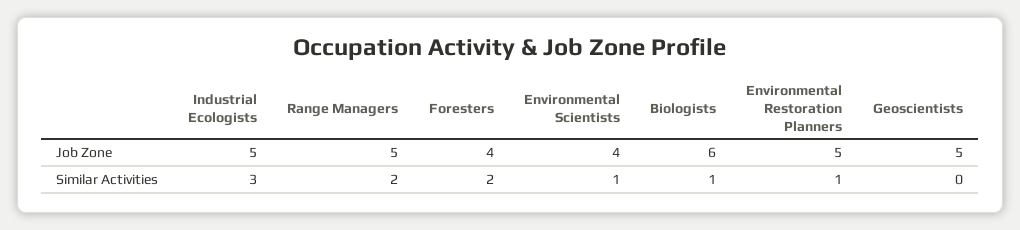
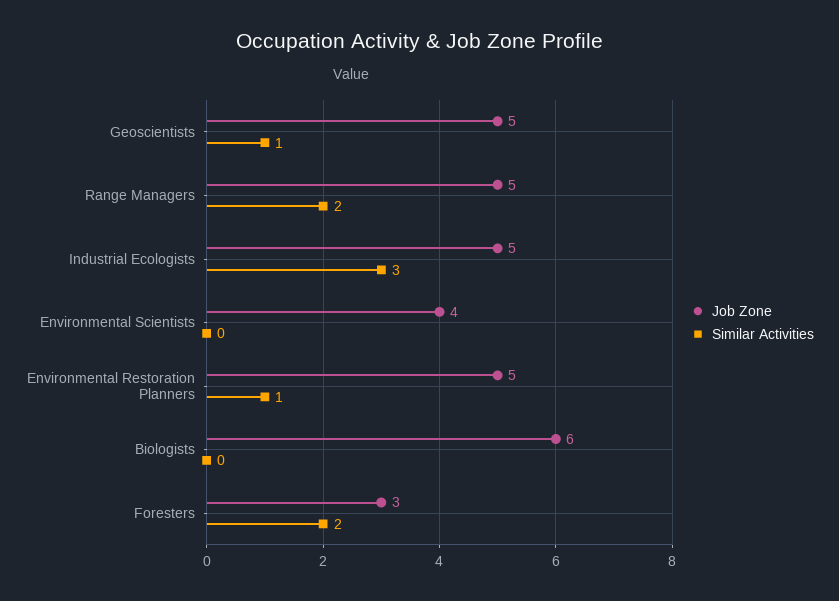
  {
    "Job Zone": {
      "Industrial Ecologists": 5,
      "Range Managers": 5,
-     "Foresters": 4,
+     "Foresters": 3,
      "Environmental Scientists": 4,
      "Biologists": 6,
      "Environmental Restoration Planners": 5,
      "Geoscientists": 5
    },
    "Similar Activities": {
      "Industrial Ecologists": 3,
      "Range Managers": 2,
      "Foresters": 2,
-     "Environmental Scientists": 1,
+     "Environmental Scientists": 0,
-     "Biologists": 1,
+     "Biologists": 0,
      "Environmental Restoration Planners": 1,
-     "Geoscientists": 0
+     "Geoscientists": 1
    }
  }

